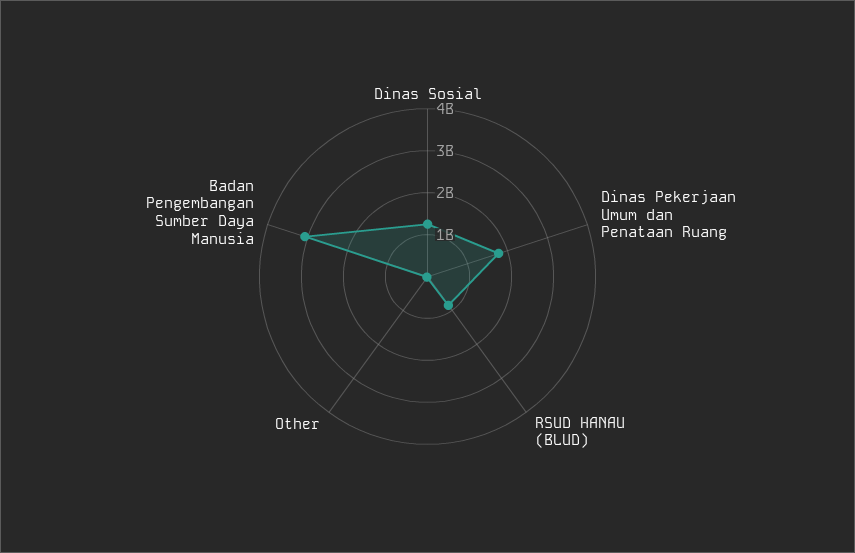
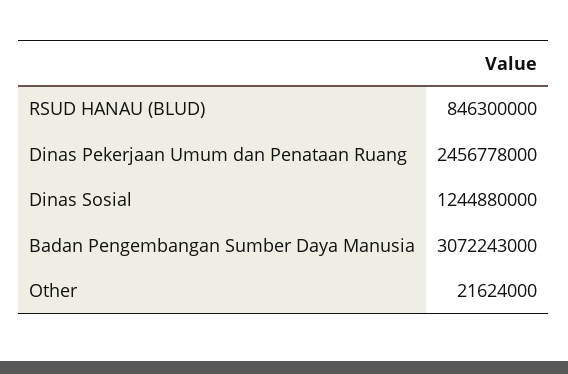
  {
    "Dinas Sosial": 1244880000,
-   "Dinas Pekerjaan Umum dan Penataan Ruang": 1800000000,
+   "Dinas Pekerjaan Umum dan Penataan Ruang": 2456778000,
    "RSUD HANAU (BLUD)": 846300000,
    "Other": 21624000,
    "Badan Pengembangan Sumber Daya Manusia": 3072243000
  }

